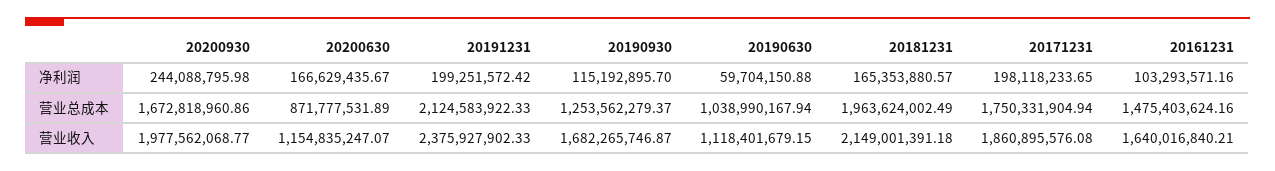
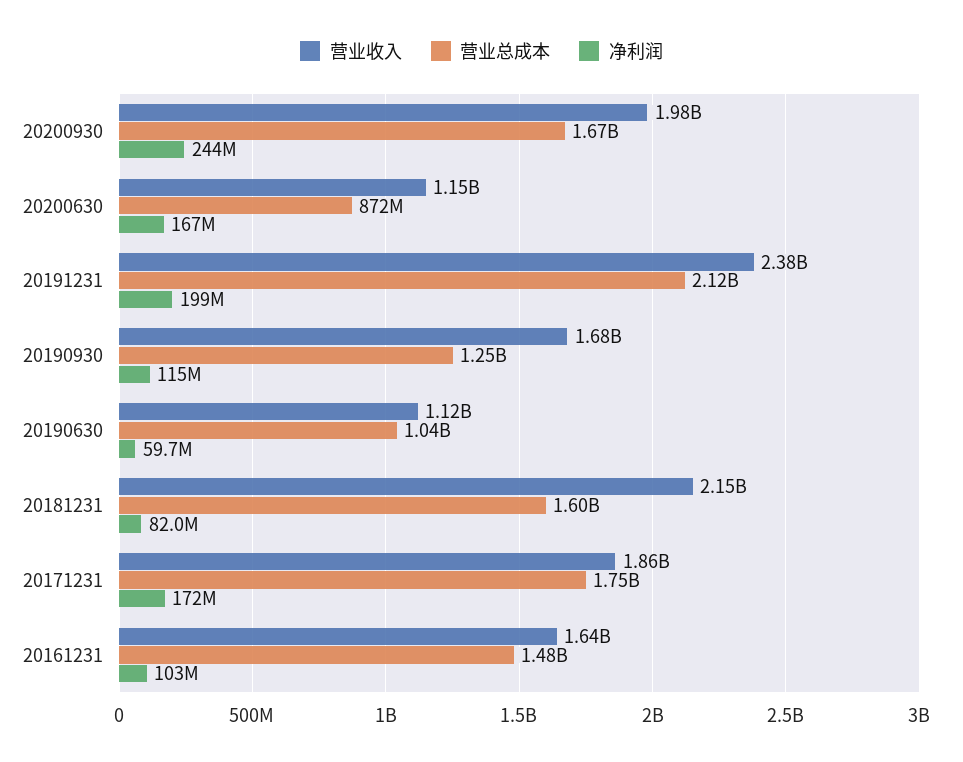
  {
    "净利润": {
      "20200930": 244088795.98,
      "20200630": 166629435.67,
      "20191231": 199251572.42,
      "20190930": 115192895.7,
      "20190630": 59704150.88,
-     "20181231": 165353880.57,
+     "20181231": 82000000,
-     "20171231": 198118233.65,
+     "20171231": 172000000,
      "20161231": 103293571.16
    },
    "营业总成本": {
      "20200930": 1672818960.86,
      "20200630": 871777531.89,
      "20191231": 2124583922.33,
      "20190930": 1253562279.37,
      "20190630": 1038990167.94,
-     "20181231": 1963624002.49,
+     "20181231": 1600000000,
      "20171231": 1750331904.94,
      "20161231": 1475403624.16
    },
    "营业收入": {
      "20200930": 1977562068.77,
      "20200630": 1154835247.07,
      "20191231": 2375927902.33,
      "20190930": 1682265746.87,
      "20190630": 1118401679.15,
      "20181231": 2149001391.18,
      "20171231": 1860895576.08,
      "20161231": 1640016840.21
    }
  }

